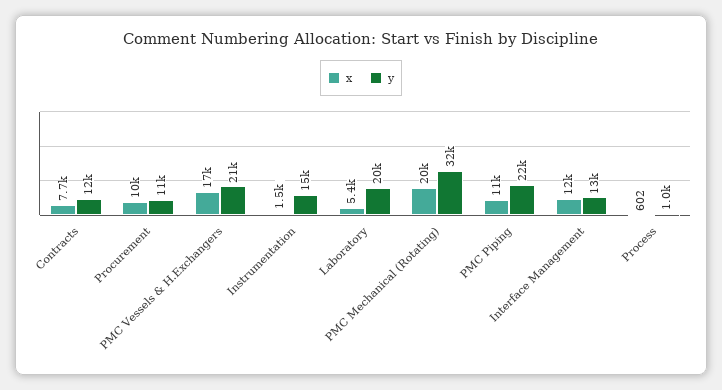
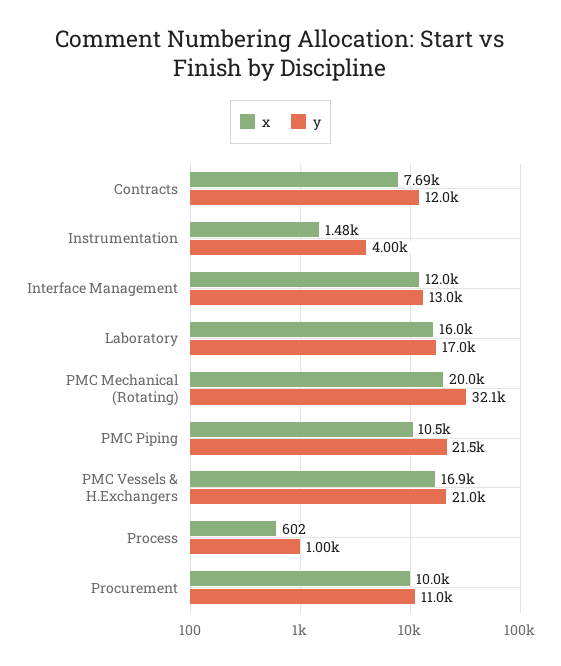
  {
    "x": {
      "Contracts": 7690,
      "Procurement": 10000,
      "PMC Vessels & H.Exchangers": 16900,
      "Instrumentation": 1480,
-     "Laboratory": 5400,
+     "Laboratory": 16000,
      "PMC Mechanical (Rotating)": 20000,
      "PMC Piping": 10500,
      "Interface Management": 12000,
      "Process": 602
    },
    "y": {
      "Contracts": 12000,
      "Procurement": 11000,
      "PMC Vessels & H.Exchangers": 21000,
-     "Instrumentation": 15000,
+     "Instrumentation": 4000,
-     "Laboratory": 20000,
+     "Laboratory": 17000,
      "PMC Mechanical (Rotating)": 32100,
      "PMC Piping": 21500,
      "Interface Management": 13000,
      "Process": 1000
    }
  }

